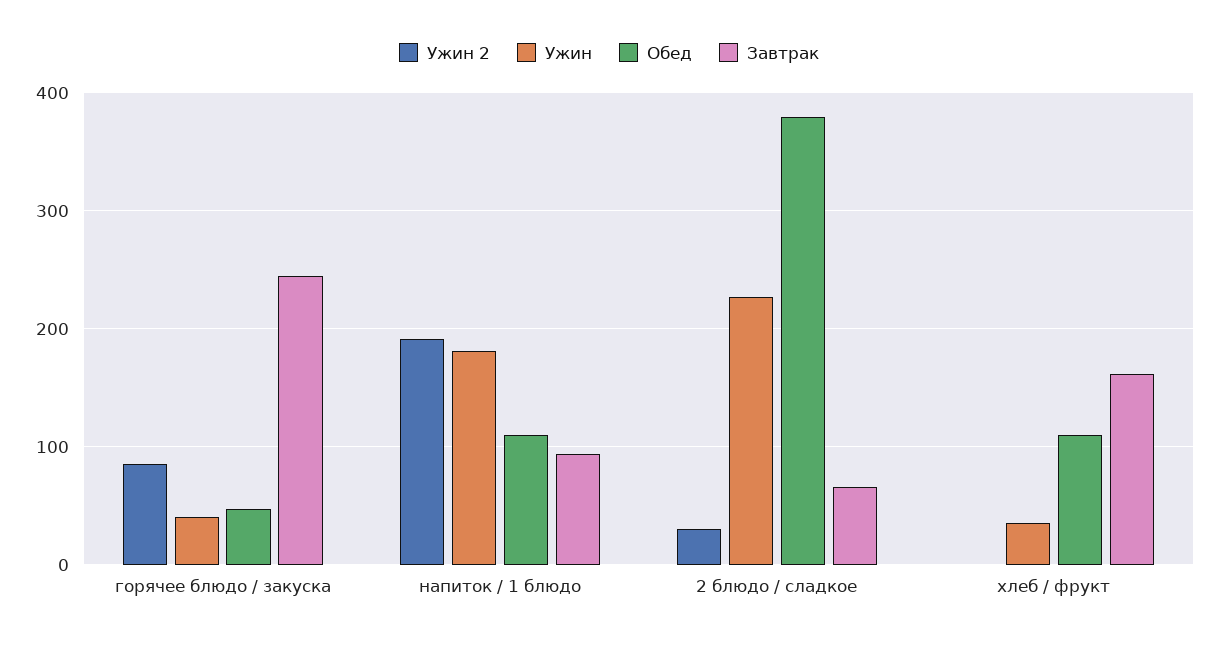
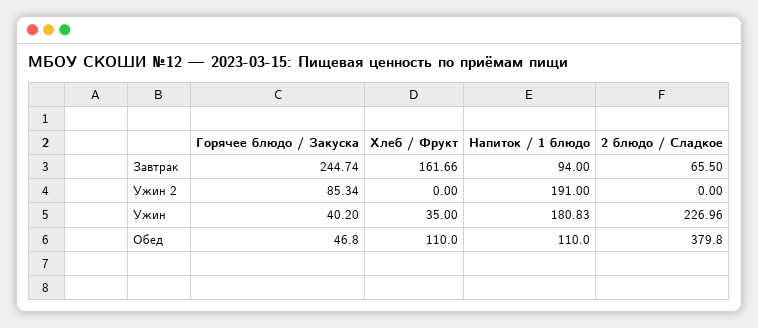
  {
    "Ужин 2": {
      "горячее блюдо / закуска": 85.34,
      "напиток / 1 блюдо": 191,
-     "2 блюдо / сладкое": 30,
+     "2 блюдо / сладкое": 0,
      "хлеб / фрукт": 0
    },
    "Ужин": {
      "горячее блюдо / закуска": 40.2,
      "напиток / 1 блюдо": 180.83,
      "2 блюдо / сладкое": 226.96,
      "хлеб / фрукт": 35
    },
    "Обед": {
      "горячее блюдо / закуска": 46.8,
      "напиток / 1 блюдо": 110,
      "2 блюдо / сладкое": 379.8,
      "хлеб / фрукт": 110
    },
    "Завтрак": {
      "горячее блюдо / закуска": 244.74,
      "напиток / 1 блюдо": 94,
      "2 блюдо / сладкое": 65.5,
      "хлеб / фрукт": 161.66
    }
  }

